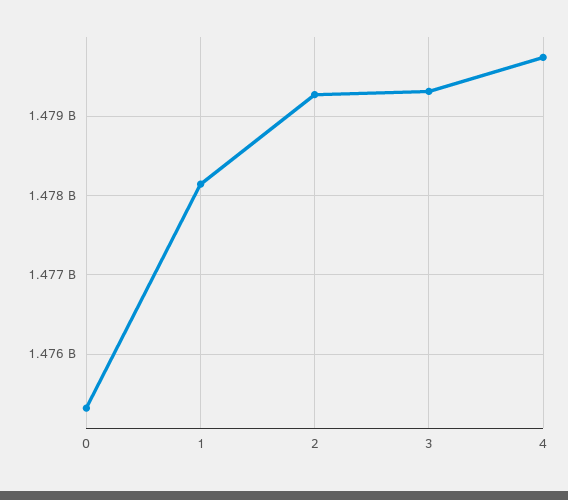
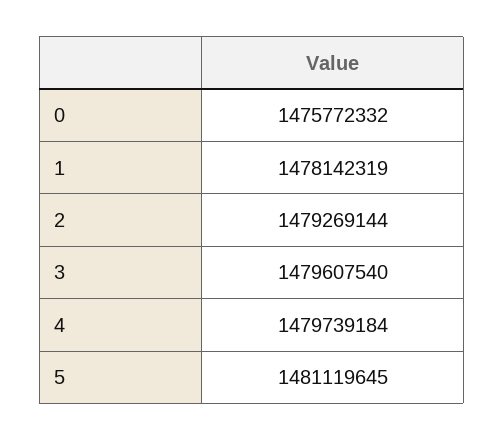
  {
-   "0": 1475300000,
+   "0": 1475772332,
    "1": 1478142319,
    "2": 1479269144,
-   "3": 1479300000,
+   "3": 1479607540,
-   "4": 1479739184
+   "4": 1479739184,
+   "5": 1481119645
  }

